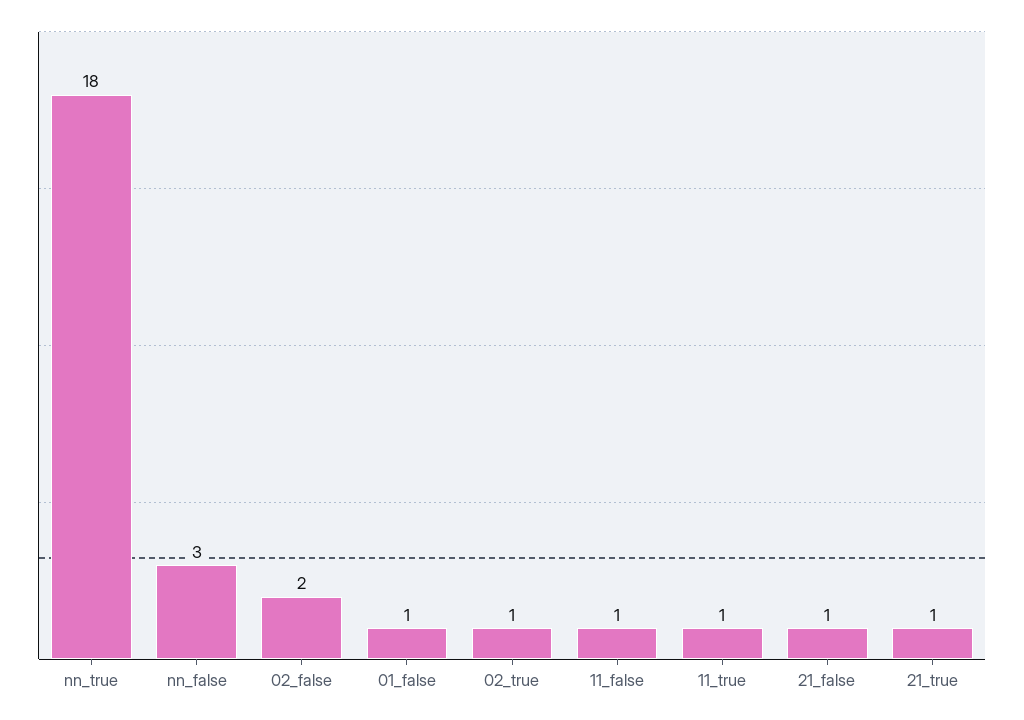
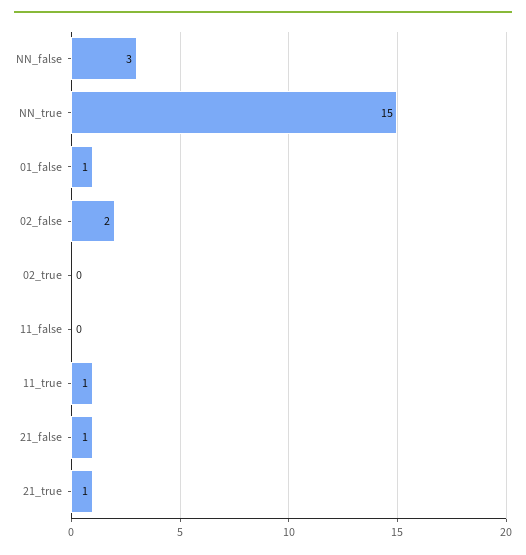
  {
-   "nn_true": 18,
+   "nn_true": 15,
    "nn_false": 3,
    "02_false": 2,
    "01_false": 1,
-   "02_true": 1,
+   "02_true": 0,
-   "11_false": 1,
+   "11_false": 0,
    "11_true": 1,
    "21_false": 1,
    "21_true": 1
  }

